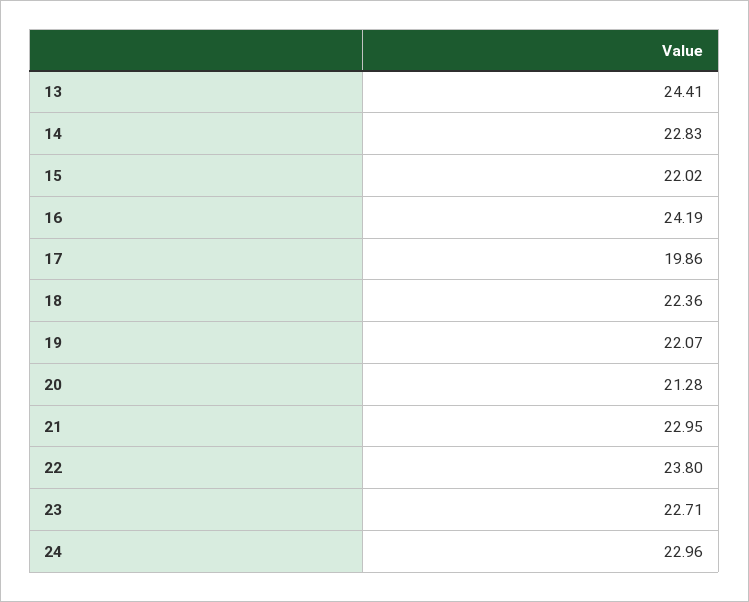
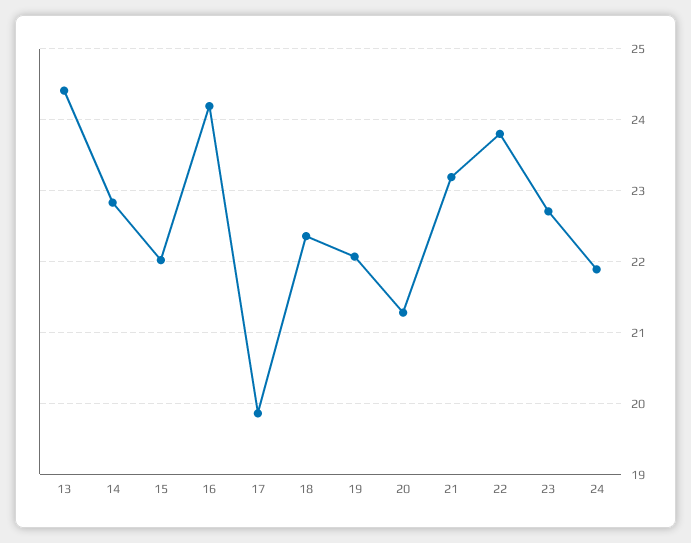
  {
    "13": 24.41,
    "14": 22.83,
    "15": 22.02,
    "16": 24.19,
    "17": 19.86,
    "18": 22.36,
    "19": 22.07,
    "20": 21.28,
-   "21": 22.95,
+   "21": 23.2,
    "22": 23.8,
    "23": 22.71,
-   "24": 22.96
+   "24": 21.9
  }

